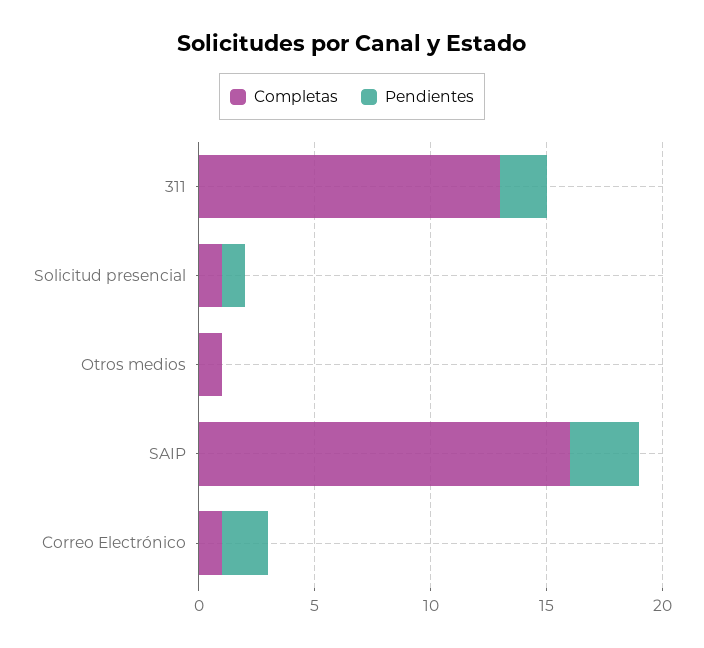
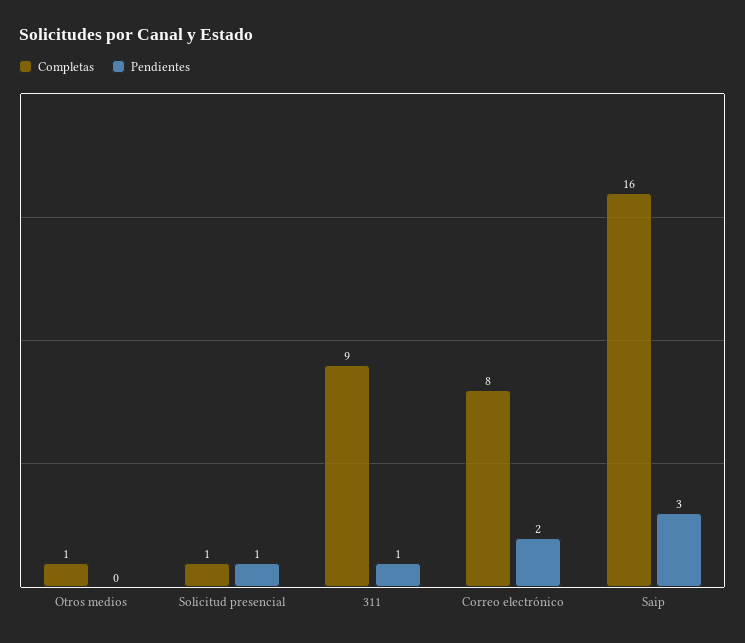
  {
    "Completas": {
-     "311": 13,
+     "311": 9,
      "Solicitud presencial": 1,
      "Otros medios": 1,
      "SAIP": 16,
-     "Correo Electrónico": 1
+     "Correo Electrónico": 8
    },
    "Pendientes": {
-     "311": 2,
+     "311": 1,
      "Solicitud presencial": 1,
      "Otros medios": 0,
      "SAIP": 3,
      "Correo Electrónico": 2
    }
  }

